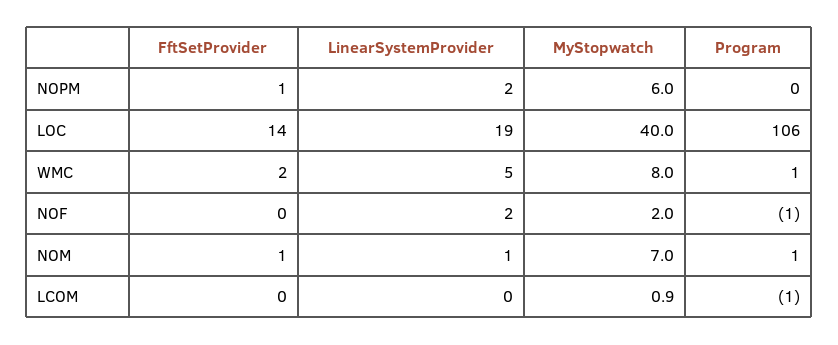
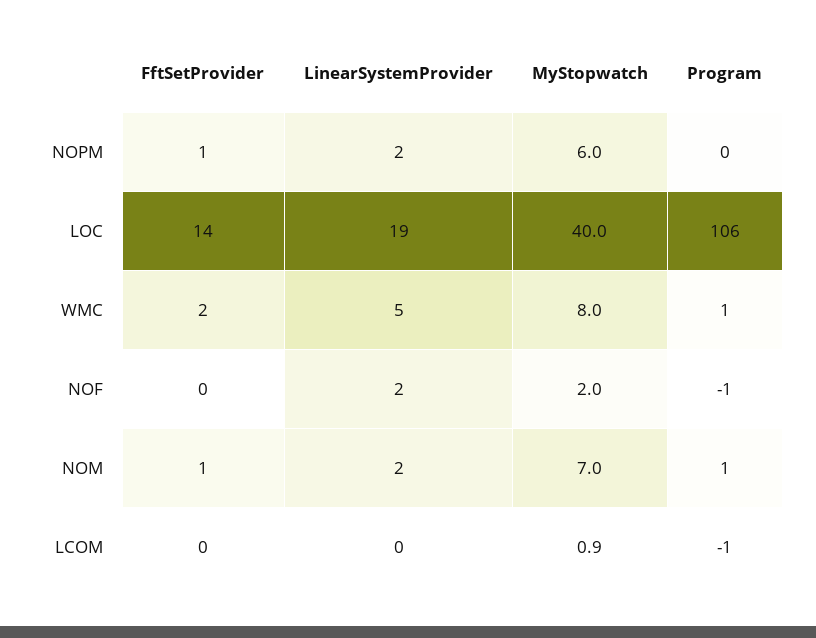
  {
    "FftSetProvider": {
      "NOPM": 1,
      "LOC": 14,
      "WMC": 2,
      "NOF": 0,
      "NOM": 1,
      "LCOM": 0
    },
    "LinearSystemProvider": {
      "NOPM": 2,
      "LOC": 19,
      "WMC": 5,
      "NOF": 2,
-     "NOM": 1,
+     "NOM": 2,
      "LCOM": 0
    },
    "MyStopwatch": {
      "NOPM": 6,
      "LOC": 40,
      "WMC": 8,
      "NOF": 2,
      "NOM": 7,
      "LCOM": 0.9
    },
    "Program": {
      "NOPM": 0,
      "LOC": 106,
      "WMC": 1,
      "NOF": -1,
      "NOM": 1,
      "LCOM": -1
    }
  }

